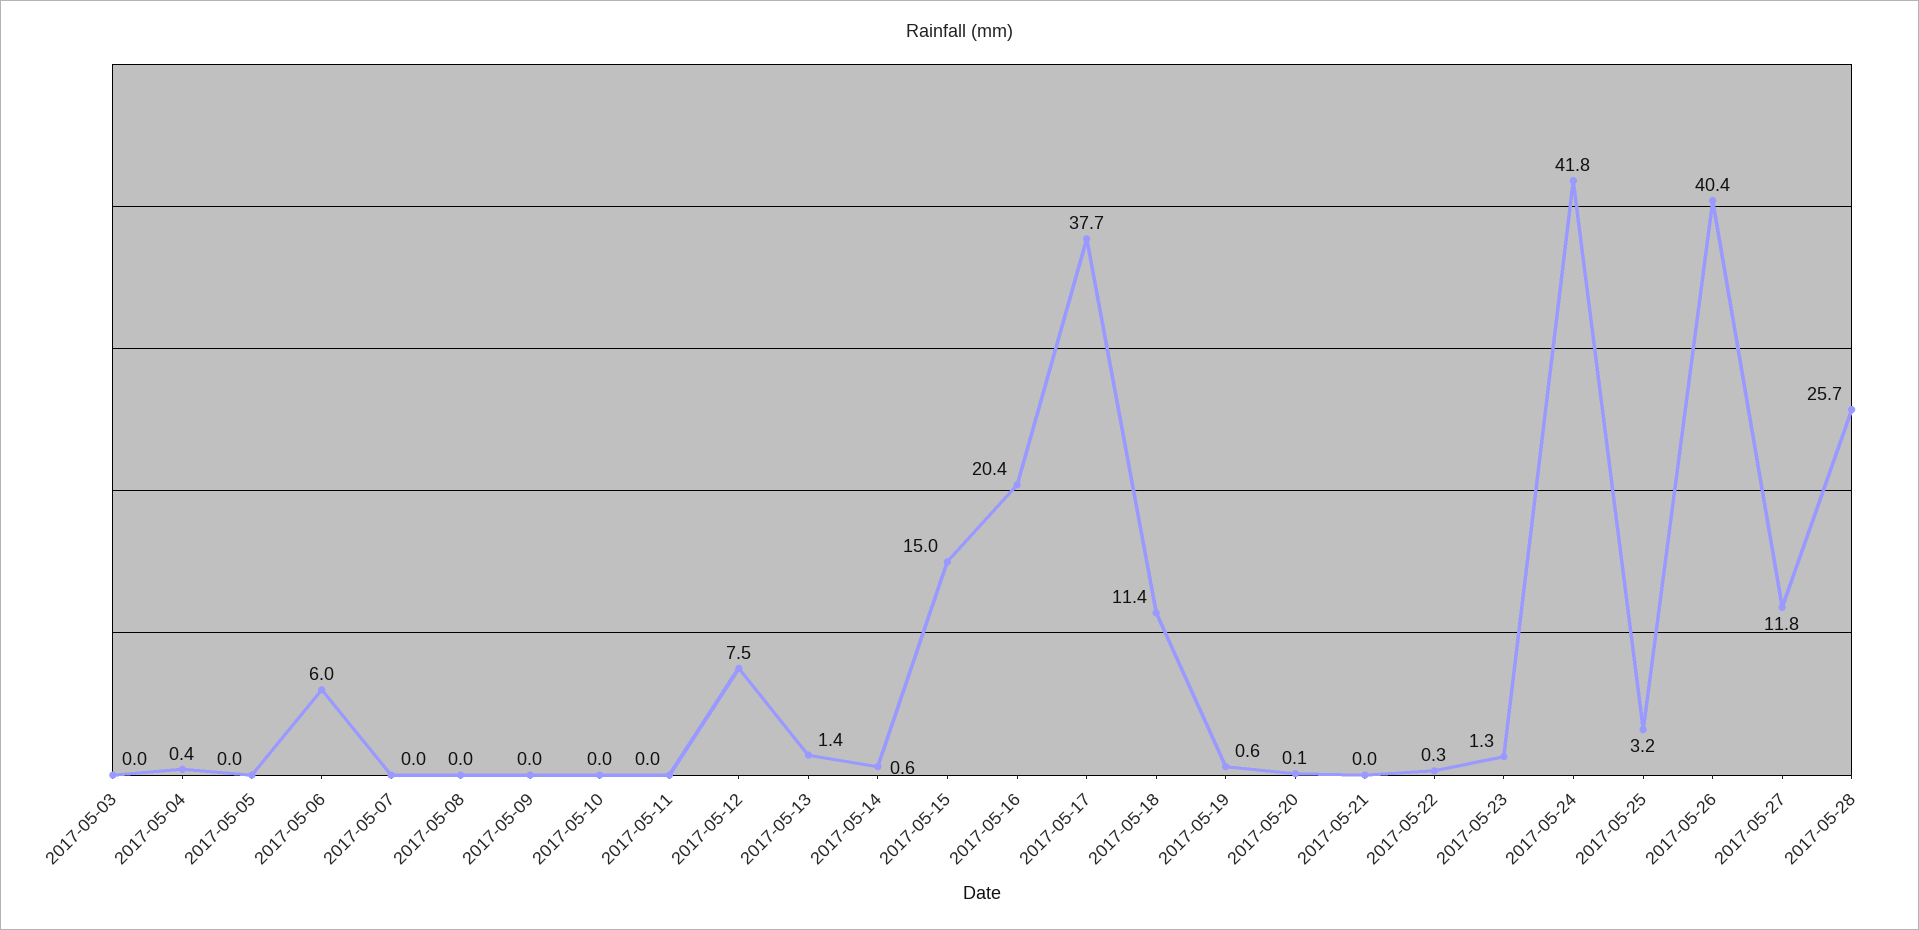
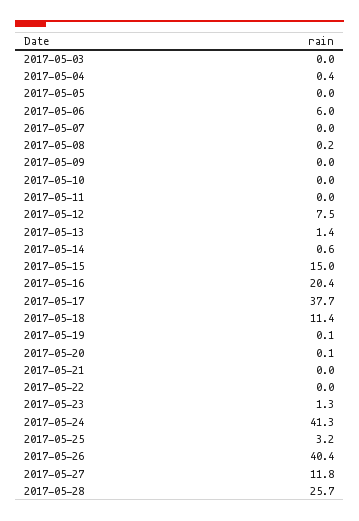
  {
    "2017-05-03": 0,
    "2017-05-04": 0.4,
    "2017-05-05": 0,
    "2017-05-06": 6,
    "2017-05-07": 0,
-   "2017-05-08": 0,
+   "2017-05-08": 0.2,
    "2017-05-09": 0,
    "2017-05-10": 0,
    "2017-05-11": 0,
    "2017-05-12": 7.5,
    "2017-05-13": 1.4,
    "2017-05-14": 0.6,
    "2017-05-15": 15,
    "2017-05-16": 20.4,
    "2017-05-17": 37.7,
    "2017-05-18": 11.4,
-   "2017-05-19": 0.6,
+   "2017-05-19": 0.1,
    "2017-05-20": 0.1,
    "2017-05-21": 0,
-   "2017-05-22": 0.3,
+   "2017-05-22": 0,
    "2017-05-23": 1.3,
-   "2017-05-24": 41.8,
+   "2017-05-24": 41.3,
    "2017-05-25": 3.2,
    "2017-05-26": 40.4,
    "2017-05-27": 11.8,
    "2017-05-28": 25.7
  }

